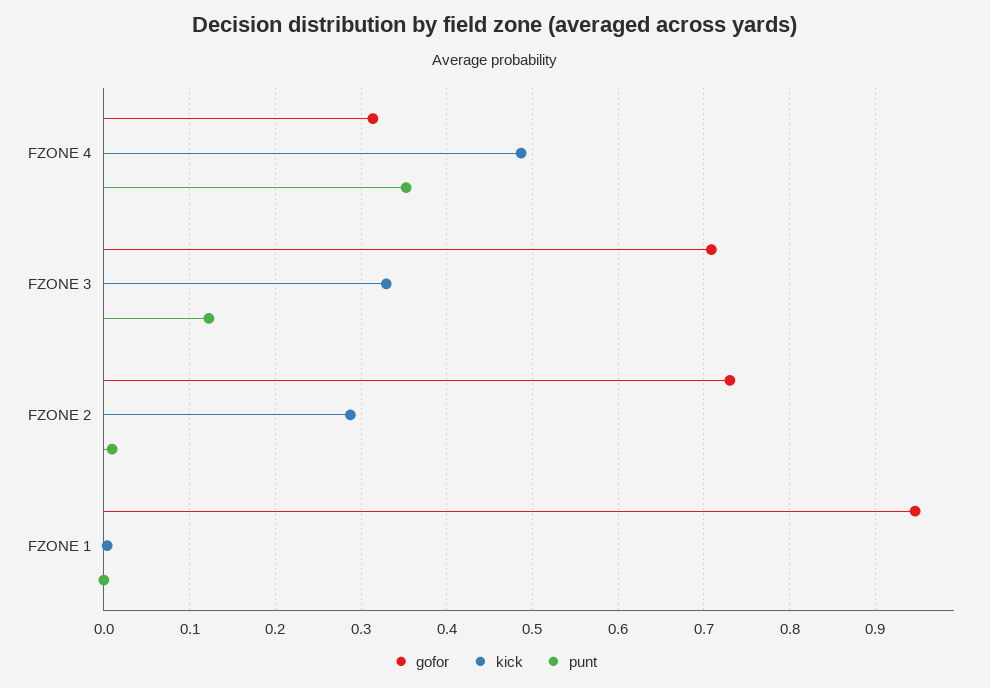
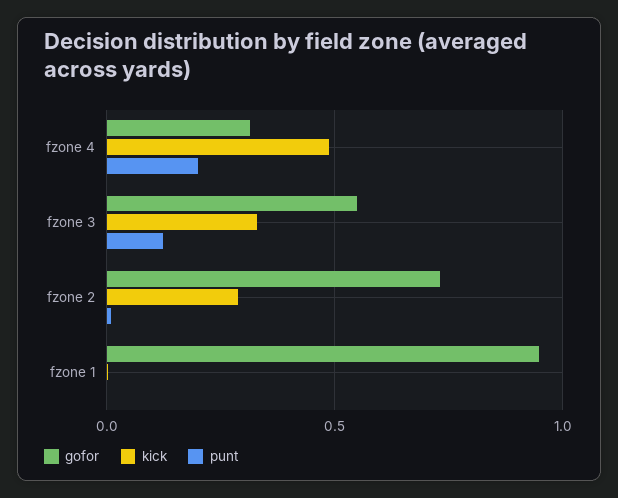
  {
    "gofor": {
      "FZONE 4": 0.31,
-     "FZONE 3": 0.71,
+     "FZONE 3": 0.55,
      "FZONE 2": 0.73,
      "FZONE 1": 0.95
    },
    "kick": {
      "FZONE 4": 0.49,
      "FZONE 3": 0.33,
      "FZONE 2": 0.29,
      "FZONE 1": 0
    },
    "punt": {
-     "FZONE 4": 0.35,
+     "FZONE 4": 0.2,
      "FZONE 3": 0.12,
      "FZONE 2": 0.01,
      "FZONE 1": 0
    }
  }

